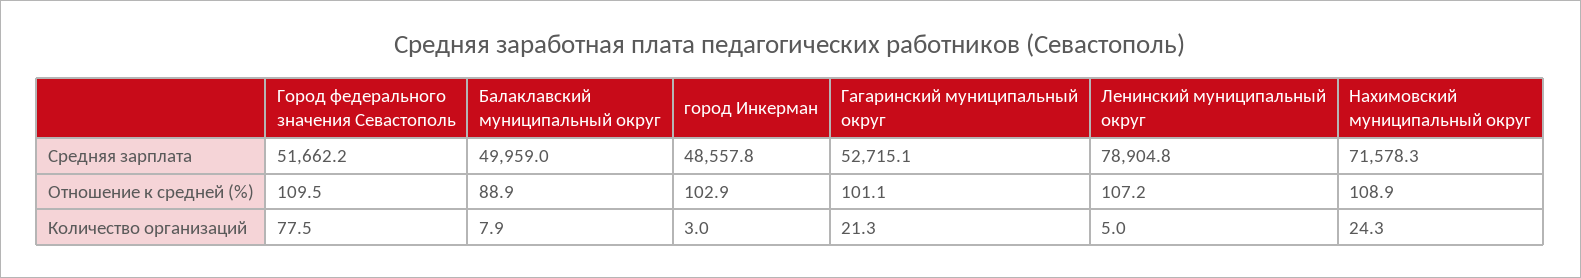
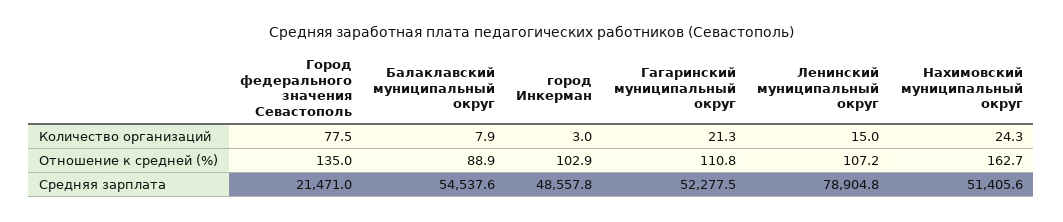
  {
    "Город федерального значения Севастополь": {
-     "Средняя зарплата": 51662.2,
+     "Средняя зарплата": 21471,
-     "Отношение к средней (%)": 109.5,
+     "Отношение к средней (%)": 135,
      "Количество организаций": 77.5
    },
    "Балаклавский муниципальный округ": {
-     "Средняя зарплата": 49959,
+     "Средняя зарплата": 54537.6,
      "Отношение к средней (%)": 88.9,
      "Количество организаций": 7.9
    },
    "город Инкерман": {
      "Средняя зарплата": 48557.8,
      "Отношение к средней (%)": 102.9,
      "Количество организаций": 3
    },
    "Гагаринский муниципальный округ": {
-     "Средняя зарплата": 52715.1,
+     "Средняя зарплата": 52277.5,
-     "Отношение к средней (%)": 101.1,
+     "Отношение к средней (%)": 110.8,
      "Количество организаций": 21.3
    },
    "Ленинский муниципальный округ": {
      "Средняя зарплата": 78904.8,
      "Отношение к средней (%)": 107.2,
-     "Количество организаций": 5
+     "Количество организаций": 15
    },
    "Нахимовский муниципальный округ": {
-     "Средняя зарплата": 71578.3,
+     "Средняя зарплата": 51405.6,
-     "Отношение к средней (%)": 108.9,
+     "Отношение к средней (%)": 162.7,
      "Количество организаций": 24.3
    }
  }

